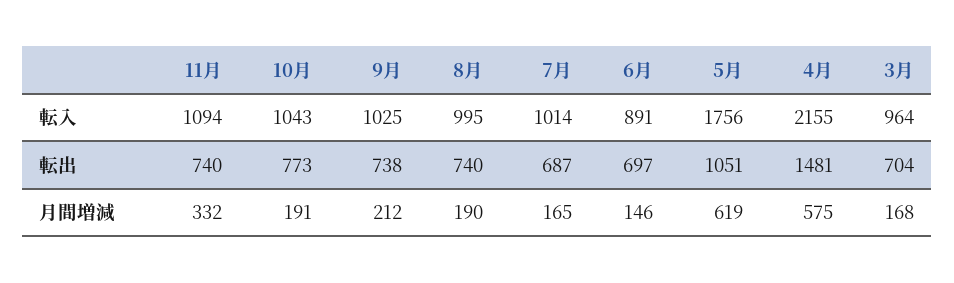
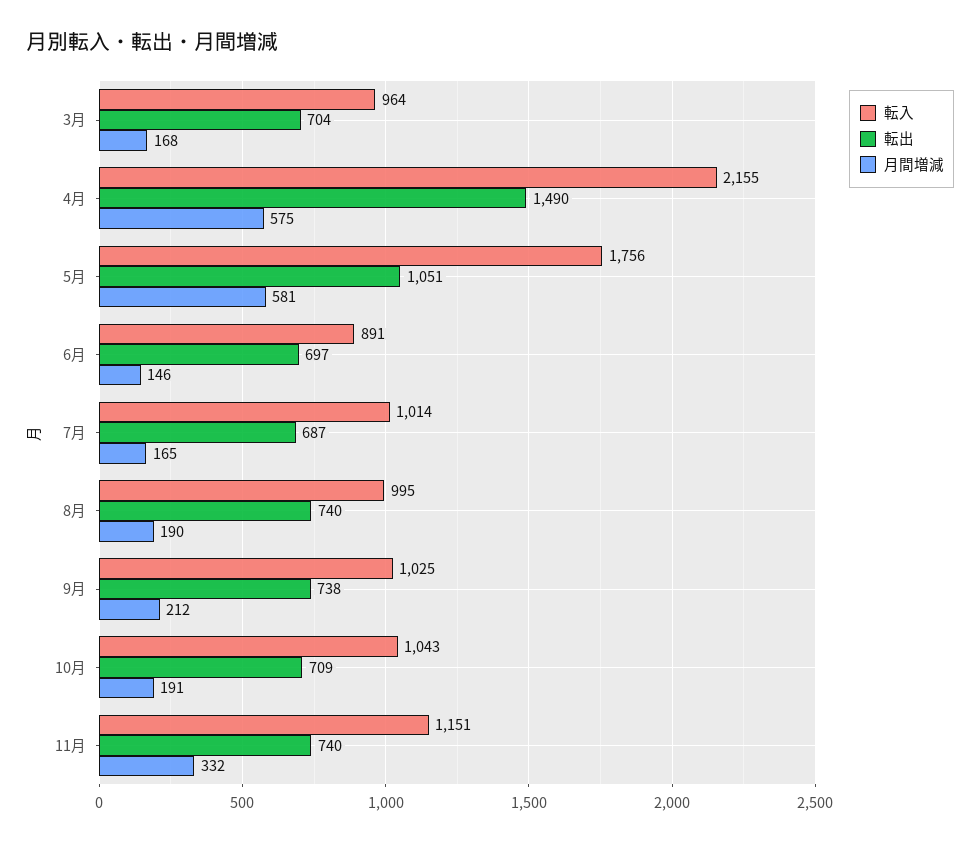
  {
    "転入": {
-     "11月": 1094,
+     "11月": 1151,
      "10月": 1043,
      "9月": 1025,
      "8月": 995,
      "7月": 1014,
      "6月": 891,
      "5月": 1756,
      "4月": 2155,
      "3月": 964
    },
    "転出": {
      "11月": 740,
-     "10月": 773,
+     "10月": 709,
      "9月": 738,
      "8月": 740,
      "7月": 687,
      "6月": 697,
      "5月": 1051,
-     "4月": 1481,
+     "4月": 1490,
      "3月": 704
    },
    "月間増減": {
      "11月": 332,
      "10月": 191,
      "9月": 212,
      "8月": 190,
      "7月": 165,
      "6月": 146,
-     "5月": 619,
+     "5月": 581,
      "4月": 575,
      "3月": 168
    }
  }

